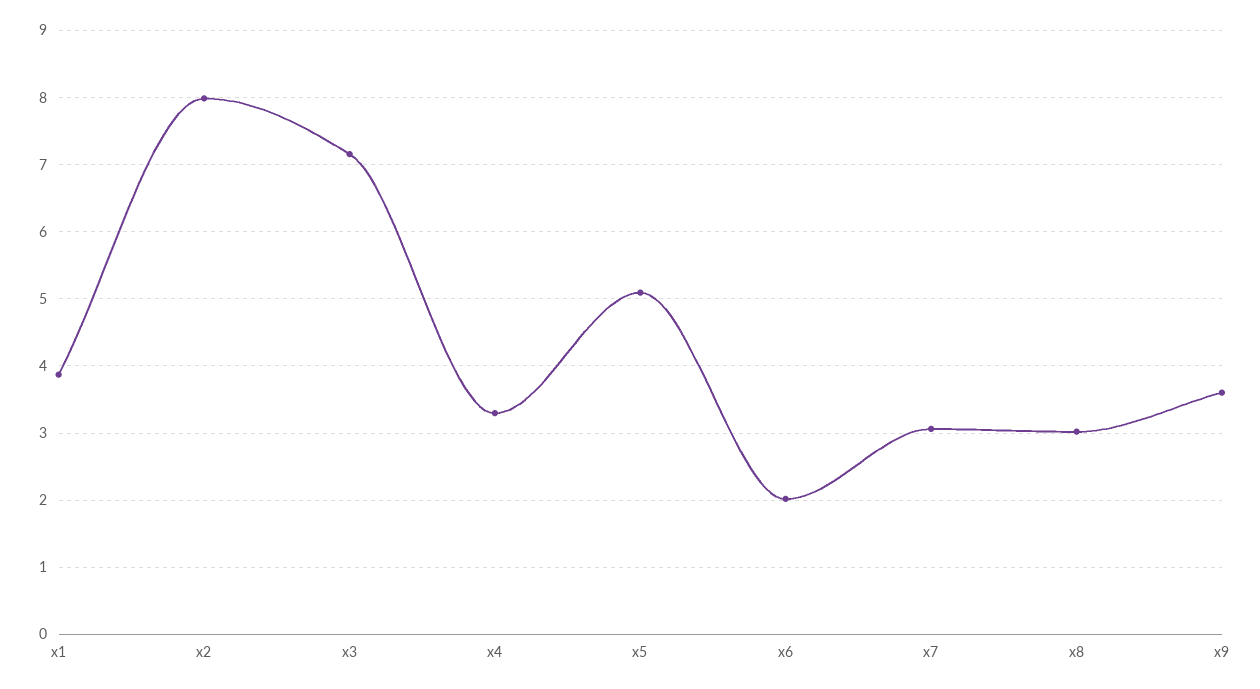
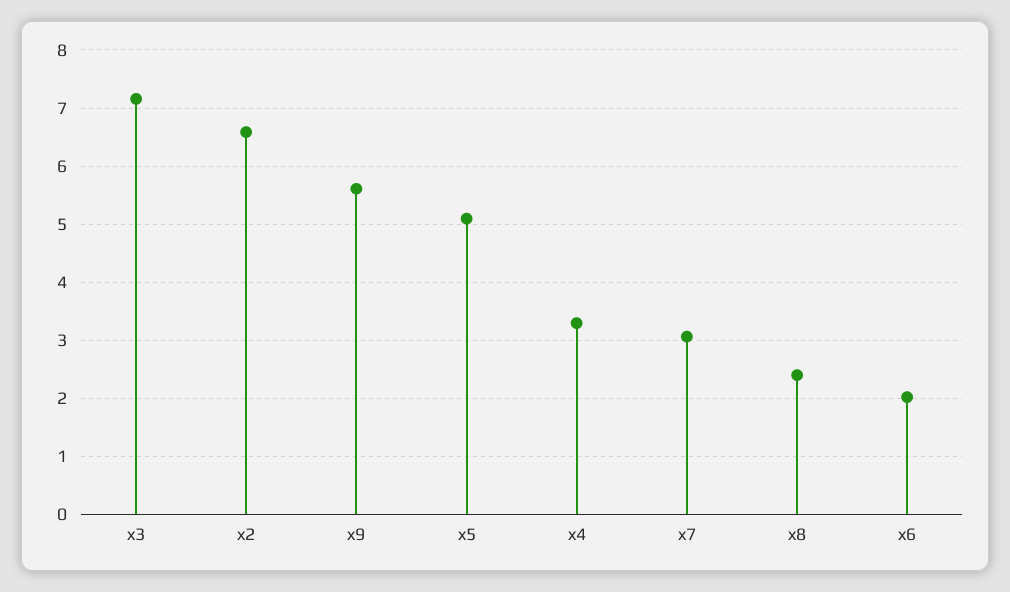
  {
-   "x1": 3.9,
-   "x2": 8,
+   "x2": 6.6,
    "x3": 7.2,
    "x4": 3.3,
    "x5": 5.1,
    "x6": 2,
    "x7": 3.1,
-   "x8": 3,
+   "x8": 2.4,
-   "x9": 3.6
+   "x9": 5.6
  }

